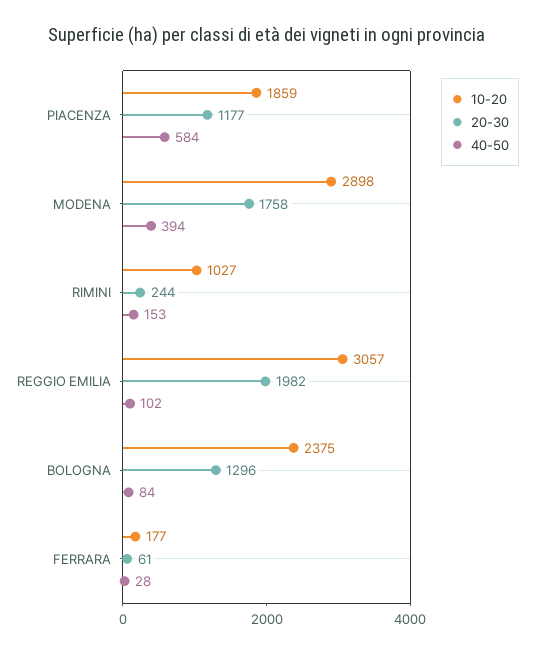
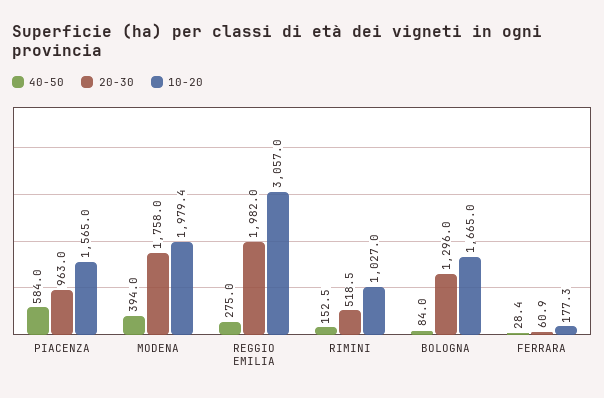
  {
    "10-20": {
-     "PIACENZA": 1859,
+     "PIACENZA": 1565,
-     "MODENA": 2898,
+     "MODENA": 1979.4,
      "RIMINI": 1027,
      "REGGIO EMILIA": 3057,
-     "BOLOGNA": 2375,
+     "BOLOGNA": 1665,
      "FERRARA": 177.3
    },
    "20-30": {
-     "PIACENZA": 1177,
+     "PIACENZA": 963,
      "MODENA": 1758,
-     "RIMINI": 244,
+     "RIMINI": 518.5,
      "REGGIO EMILIA": 1982,
      "BOLOGNA": 1296,
      "FERRARA": 60.9
    },
    "40-50": {
      "PIACENZA": 584,
      "MODENA": 394,
      "RIMINI": 152.5,
-     "REGGIO EMILIA": 102,
+     "REGGIO EMILIA": 275,
      "BOLOGNA": 84,
      "FERRARA": 28.4
    }
  }

